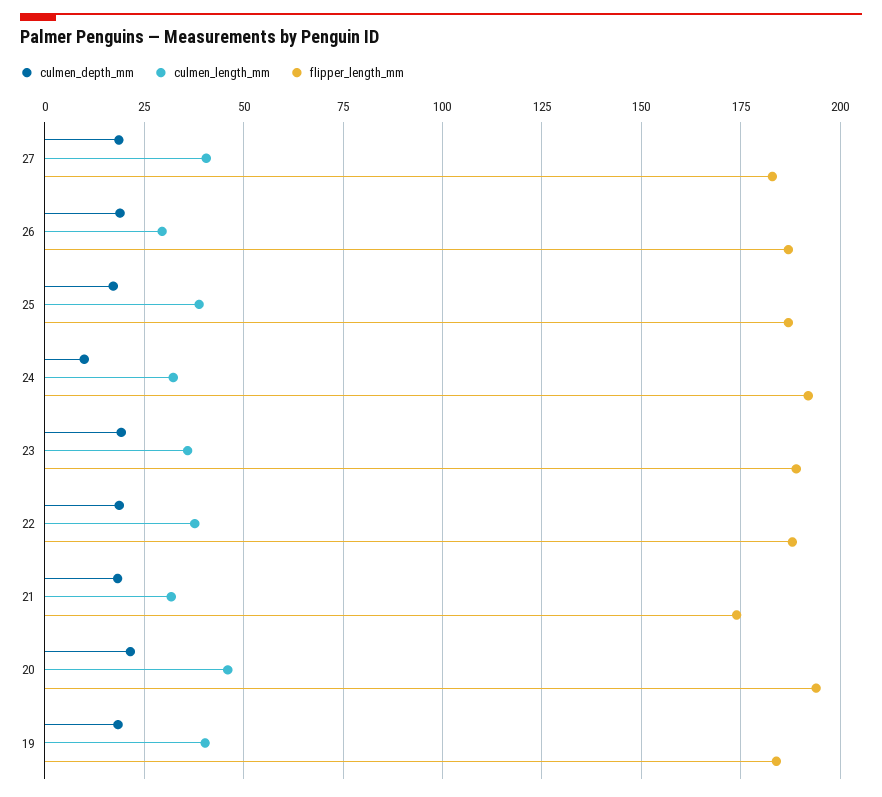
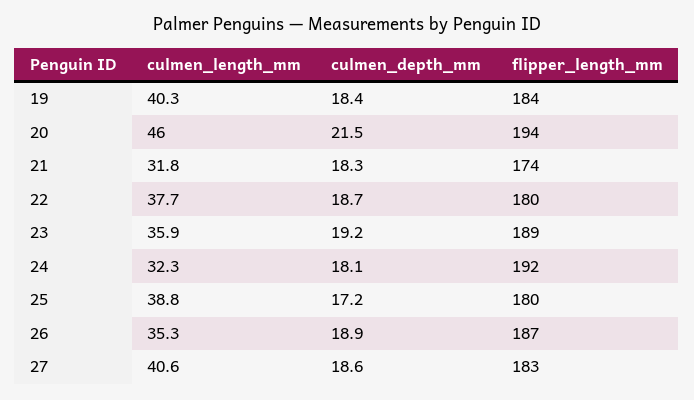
  {
    "culmen_depth_mm": {
      "27": 18.6,
      "26": 18.9,
      "25": 17.2,
-     "24": 10,
+     "24": 18.1,
      "23": 19.2,
      "22": 18.7,
      "21": 18.3,
      "20": 21.5,
      "19": 18.4
    },
    "culmen_length_mm": {
      "27": 40.6,
-     "26": 30,
+     "26": 35.3,
      "25": 38.8,
      "24": 32.3,
      "23": 35.9,
      "22": 37.7,
      "21": 31.8,
      "20": 46,
      "19": 40.3
    },
    "flipper_length_mm": {
      "27": 183,
      "26": 187,
-     "25": 187.5,
+     "25": 180,
      "24": 192,
      "23": 189,
-     "22": 187.5,
+     "22": 180,
      "21": 174,
      "20": 194,
      "19": 184
    }
  }

